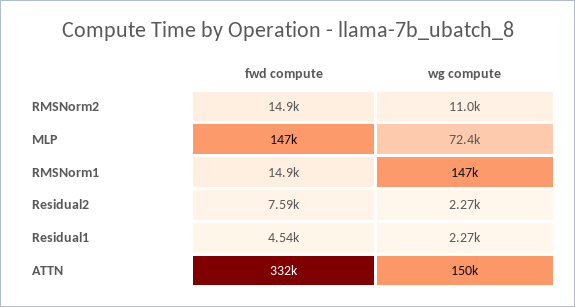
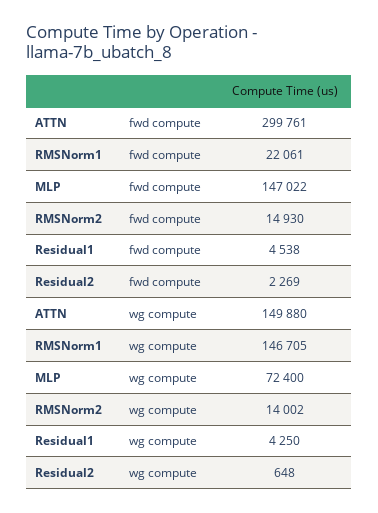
  {
    "fwd compute": {
      "RMSNorm2": 14930,
      "MLP": 147022,
-     "RMSNorm1": 14900,
+     "RMSNorm1": 22061,
-     "Residual2": 7590,
+     "Residual2": 2269,
      "Residual1": 4538,
-     "ATTN": 332000
+     "ATTN": 299761
    },
    "wg compute": {
-     "RMSNorm2": 11000,
+     "RMSNorm2": 14002,
      "MLP": 72400,
      "RMSNorm1": 146705,
-     "Residual2": 2270,
+     "Residual2": 648,
-     "Residual1": 2270,
+     "Residual1": 4250,
      "ATTN": 149880
    }
  }

